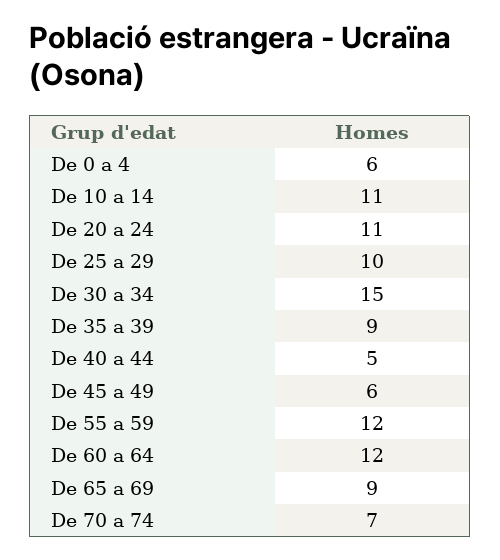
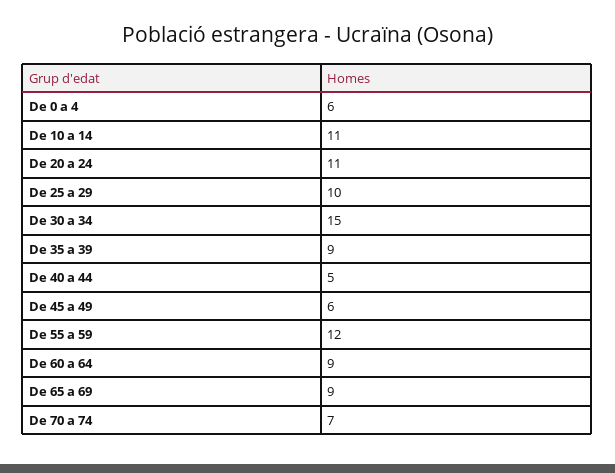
  {
    "De 0 a 4": 6,
    "De 10 a 14": 11,
    "De 20 a 24": 11,
    "De 25 a 29": 10,
    "De 30 a 34": 15,
    "De 35 a 39": 9,
    "De 40 a 44": 5,
    "De 45 a 49": 6,
    "De 55 a 59": 12,
-   "De 60 a 64": 12,
+   "De 60 a 64": 9,
    "De 65 a 69": 9,
    "De 70 a 74": 7
  }

